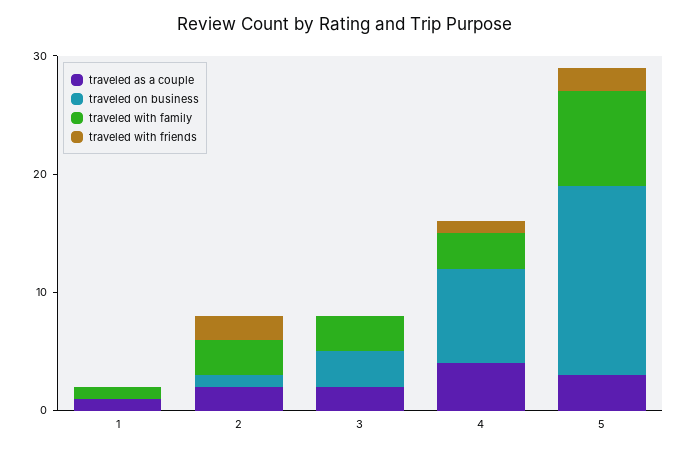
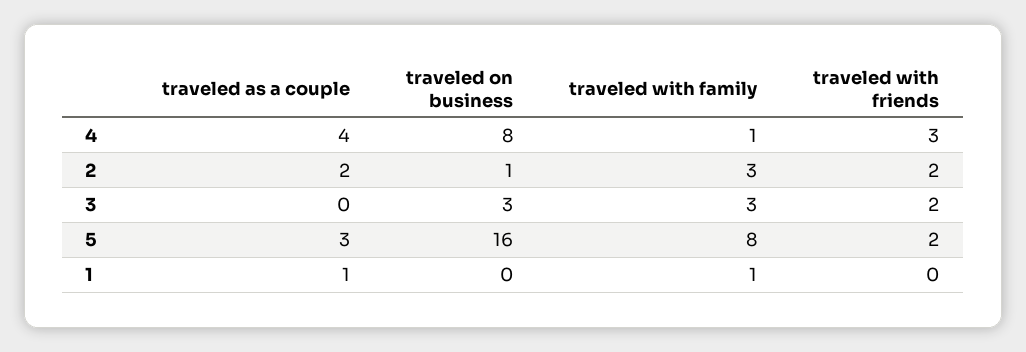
  {
    "traveled as a couple": {
      "1": 1,
      "2": 2,
-     "3": 2,
+     "3": 0,
      "4": 4,
      "5": 3
    },
    "traveled on business": {
      "1": 0,
      "2": 1,
      "3": 3,
      "4": 8,
      "5": 16
    },
    "traveled with family": {
      "1": 1,
      "2": 3,
      "3": 3,
-     "4": 3,
+     "4": 1,
      "5": 8
    },
    "traveled with friends": {
      "1": 0,
      "2": 2,
-     "3": 0,
+     "3": 2,
-     "4": 1,
+     "4": 3,
      "5": 2
    }
  }

